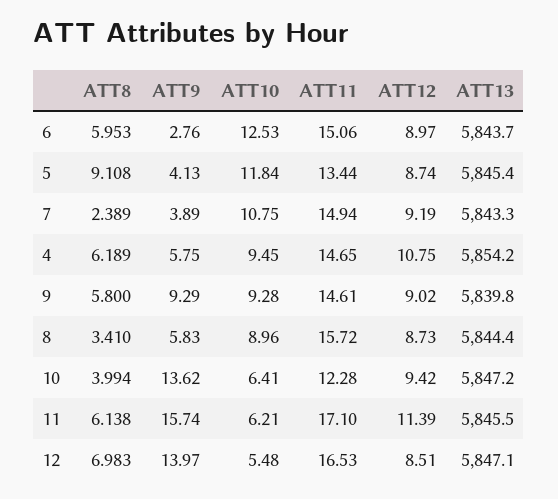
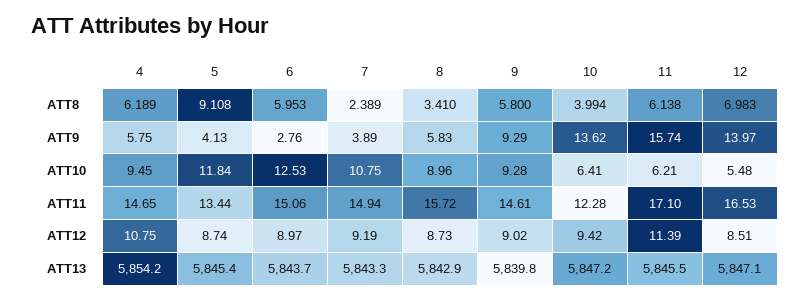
  {
    "ATT8": {
      "6": 5.953,
      "5": 9.108,
      "7": 2.389,
      "4": 6.189,
      "9": 5.8,
      "8": 3.41,
      "10": 3.994,
      "11": 6.138,
      "12": 6.983
    },
    "ATT9": {
      "6": 2.76,
      "5": 4.13,
      "7": 3.89,
      "4": 5.75,
      "9": 9.29,
      "8": 5.83,
      "10": 13.62,
      "11": 15.74,
      "12": 13.97
    },
    "ATT10": {
      "6": 12.53,
      "5": 11.84,
      "7": 10.75,
      "4": 9.45,
      "9": 9.28,
      "8": 8.96,
      "10": 6.41,
      "11": 6.21,
      "12": 5.48
    },
    "ATT11": {
      "6": 15.06,
      "5": 13.44,
      "7": 14.94,
      "4": 14.65,
      "9": 14.61,
      "8": 15.72,
      "10": 12.28,
      "11": 17.1,
      "12": 16.53
    },
    "ATT12": {
      "6": 8.97,
      "5": 8.74,
      "7": 9.19,
      "4": 10.75,
      "9": 9.02,
      "8": 8.73,
      "10": 9.42,
      "11": 11.39,
      "12": 8.51
    },
    "ATT13": {
      "6": 5843.7,
      "5": 5845.4,
      "7": 5843.3,
      "4": 5854.2,
      "9": 5839.8,
-     "8": 5844.4,
+     "8": 5842.9,
      "10": 5847.2,
      "11": 5845.5,
      "12": 5847.1
    }
  }

